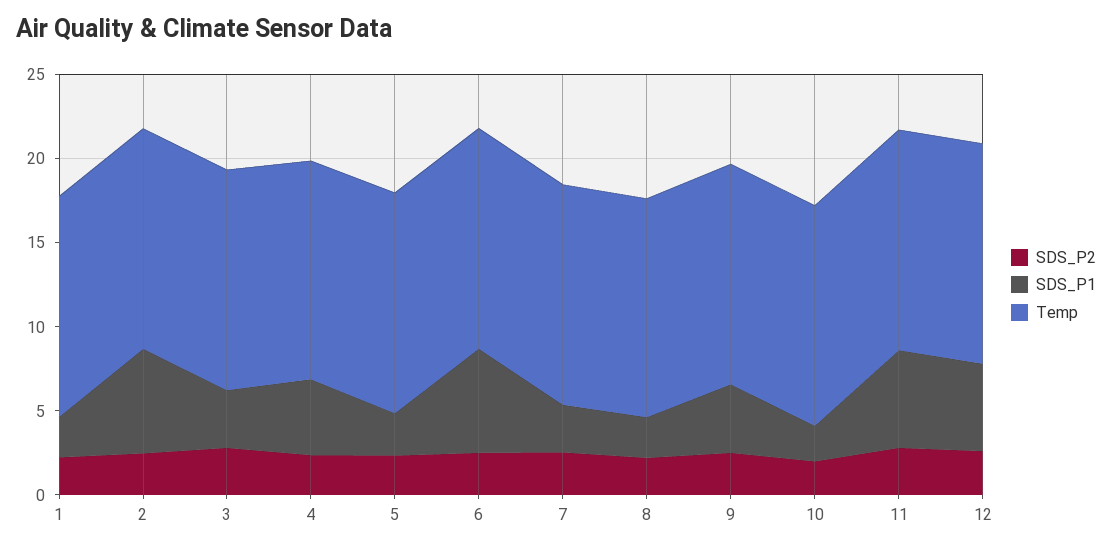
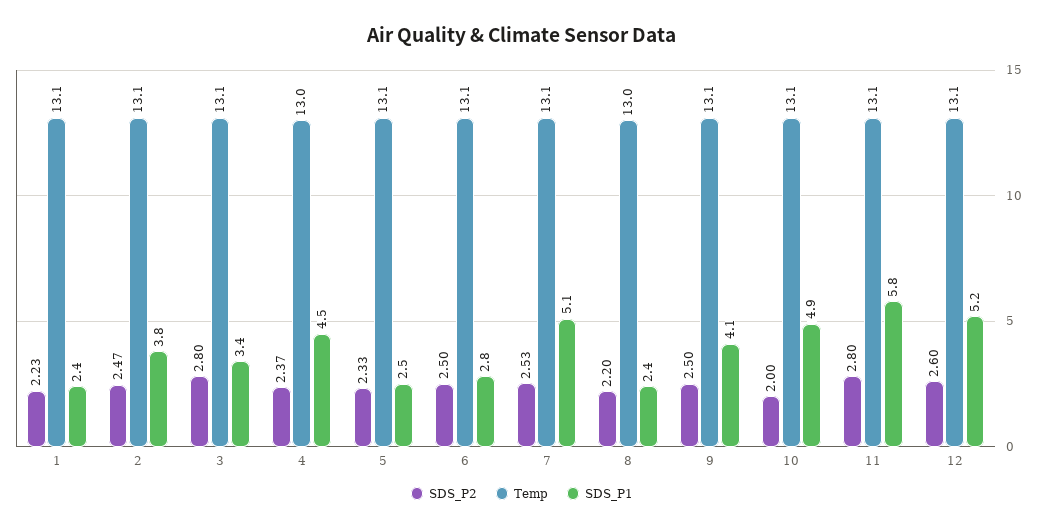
  {
    "SDS_P2": {
      "1": 2.23,
      "2": 2.47,
      "3": 2.8,
      "4": 2.37,
      "5": 2.33,
      "6": 2.5,
      "7": 2.53,
      "8": 2.2,
      "9": 2.5,
      "10": 2,
      "11": 2.8,
      "12": 2.6
    },
    "SDS_P1": {
      "1": 2.4,
-     "2": 6,
+     "2": 3.8,
      "3": 3.4,
      "4": 4.5,
      "5": 2.5,
-     "6": 6,
+     "6": 2.8,
-     "7": 3,
+     "7": 5.1,
      "8": 2.4,
      "9": 4.1,
-     "10": 2,
+     "10": 4.9,
      "11": 5.8,
      "12": 5.2
    },
    "Temp": {
      "1": 13.1,
      "2": 13.1,
      "3": 13.1,
      "4": 13,
      "5": 13.1,
      "6": 13.1,
      "7": 13.1,
      "8": 13,
      "9": 13.1,
      "10": 13.1,
      "11": 13.1,
      "12": 13.1
    }
  }

